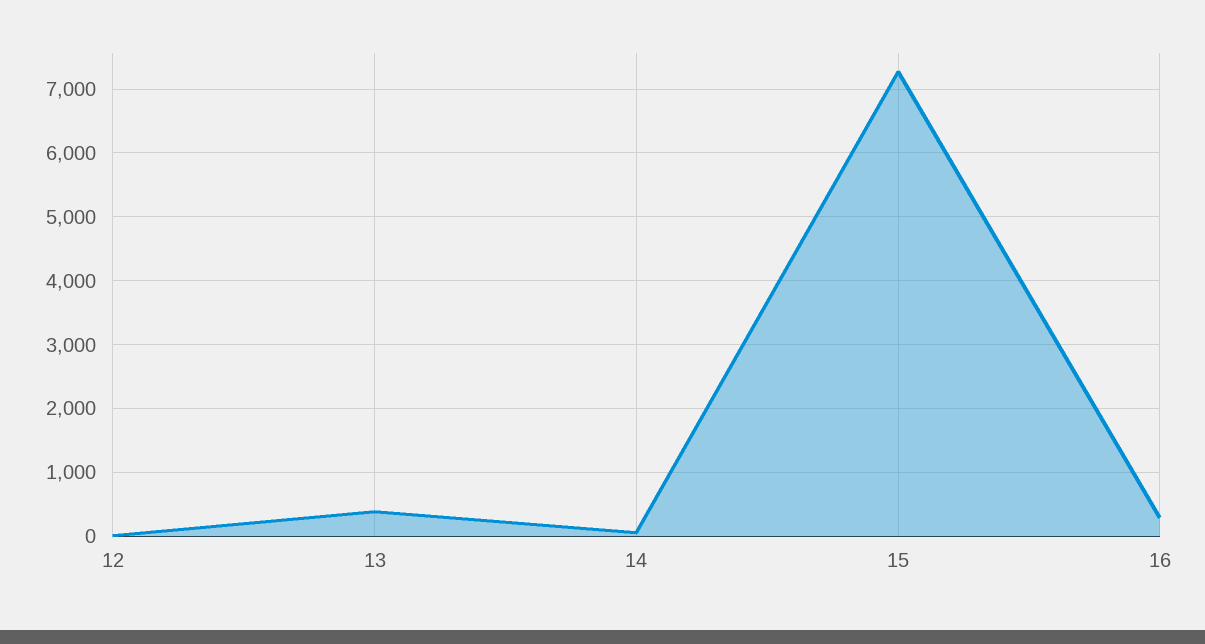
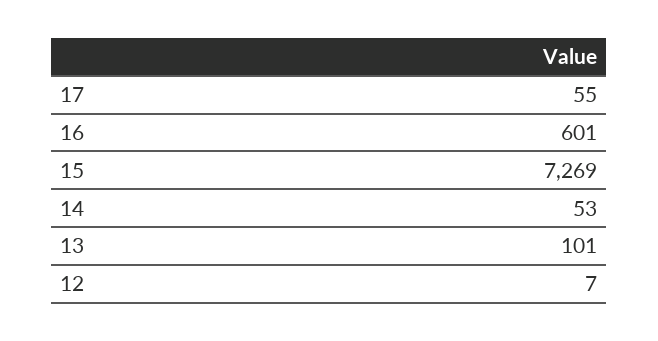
  {
    "12": 7,
-   "13": 400,
+   "13": 101,
    "14": 53,
    "15": 7269,
-   "16": 300
+   "16": 601,
+   "17": 55
  }

